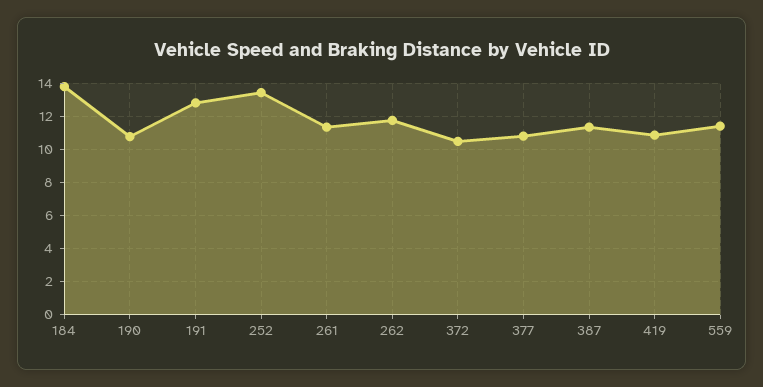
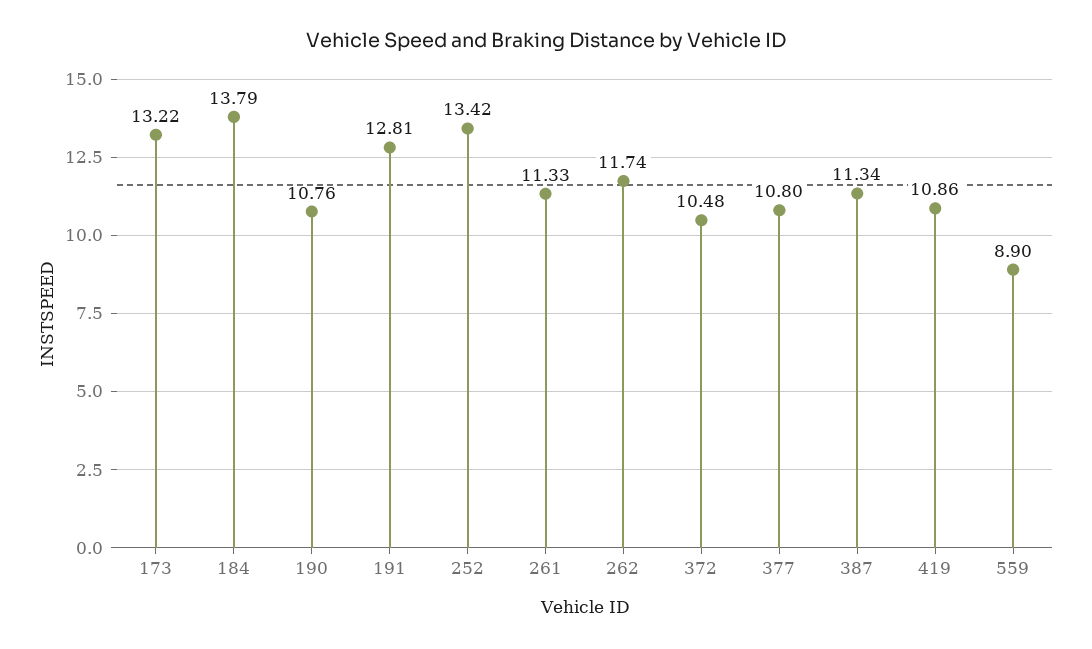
  {
    "184": 13.79,
    "190": 10.76,
    "191": 12.81,
    "252": 13.42,
    "261": 11.33,
    "262": 11.74,
    "372": 10.48,
    "377": 10.8,
    "387": 11.34,
    "419": 10.86,
-   "559": 11.5
+   "559": 8.9,
+   "173": 13.22
  }

